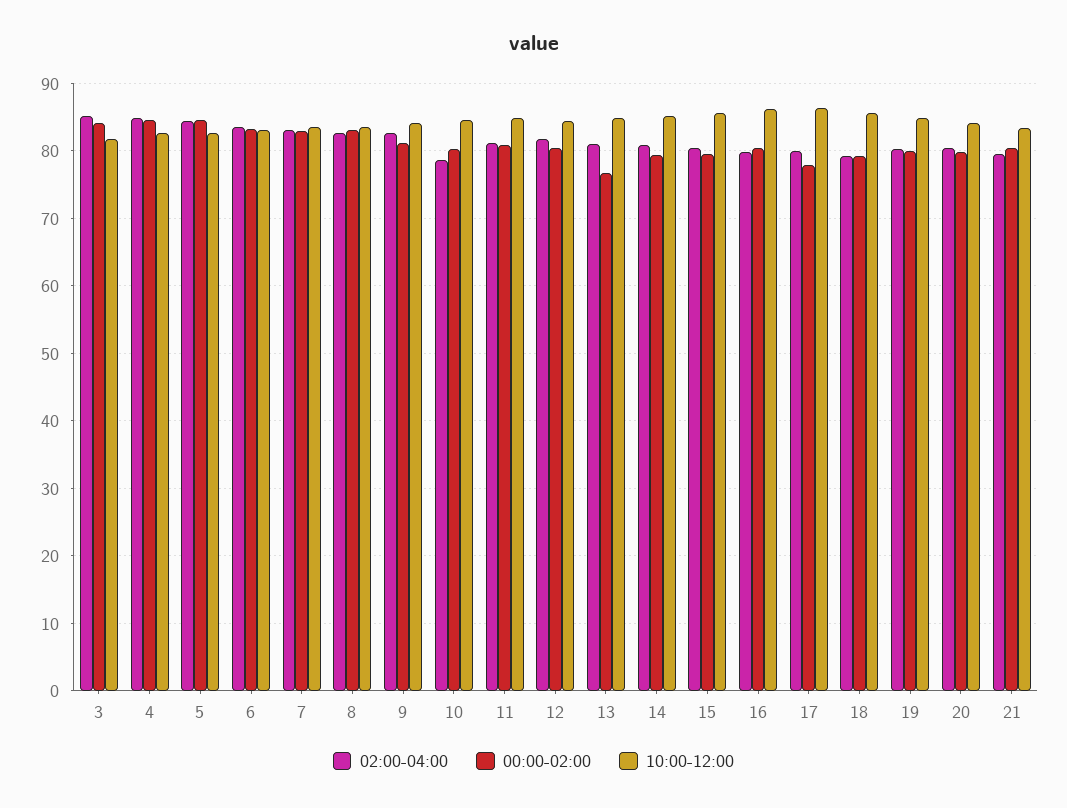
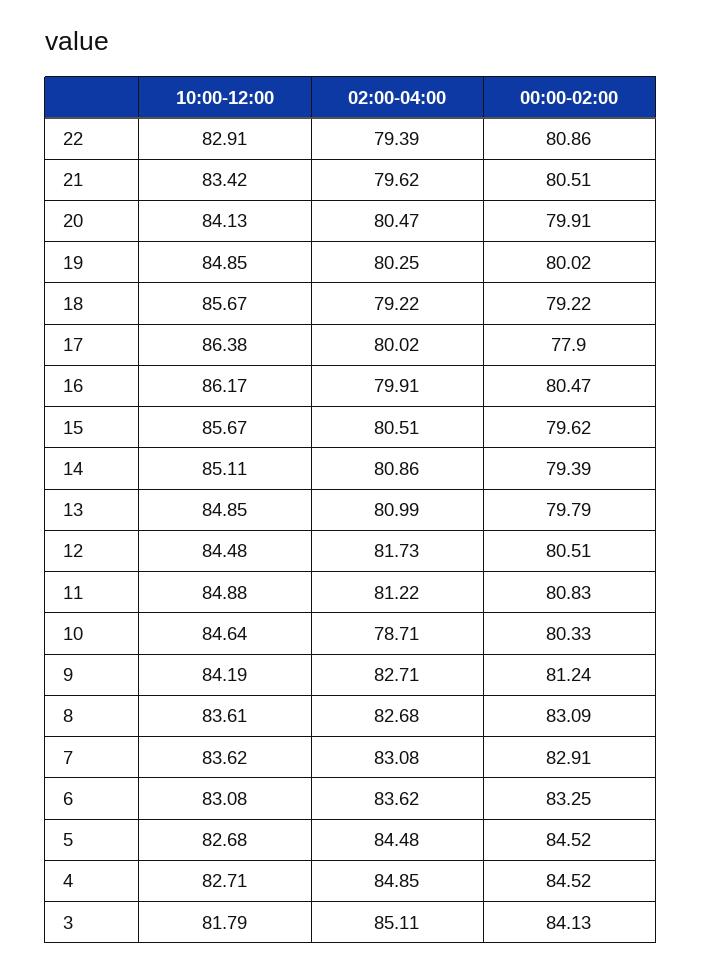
  {
    "02:00-04:00": {
      "3": 85.11,
      "4": 84.85,
      "5": 84.48,
      "6": 83.62,
      "7": 83.08,
      "8": 82.68,
      "9": 82.71,
      "10": 78.71,
      "11": 81.22,
      "12": 81.73,
      "13": 80.99,
      "14": 80.86,
      "15": 80.51,
      "16": 79.91,
      "17": 80.02,
      "18": 79.22,
      "19": 80.25,
      "20": 80.47,
-     "21": 79.62
+     "21": 79.62,
+     "22": 79.39
    },
    "00:00-02:00": {
      "3": 84.13,
      "4": 84.52,
      "5": 84.52,
      "6": 83.25,
      "7": 82.91,
      "8": 83.09,
      "9": 81.24,
      "10": 80.33,
      "11": 80.83,
      "12": 80.51,
-     "13": 77,
+     "13": 79.79,
      "14": 79.39,
      "15": 79.62,
      "16": 80.47,
      "17": 77.9,
      "18": 79.22,
      "19": 80.02,
      "20": 79.91,
-     "21": 80.51
+     "21": 80.51,
+     "22": 80.86
    },
    "10:00-12:00": {
      "3": 81.79,
      "4": 82.71,
      "5": 82.68,
      "6": 83.08,
      "7": 83.62,
      "8": 83.61,
      "9": 84.19,
      "10": 84.64,
      "11": 84.88,
      "12": 84.48,
      "13": 84.85,
      "14": 85.11,
      "15": 85.67,
      "16": 86.17,
      "17": 86.38,
      "18": 85.67,
      "19": 84.85,
      "20": 84.13,
-     "21": 83.42
+     "21": 83.42,
+     "22": 82.91
    }
  }

